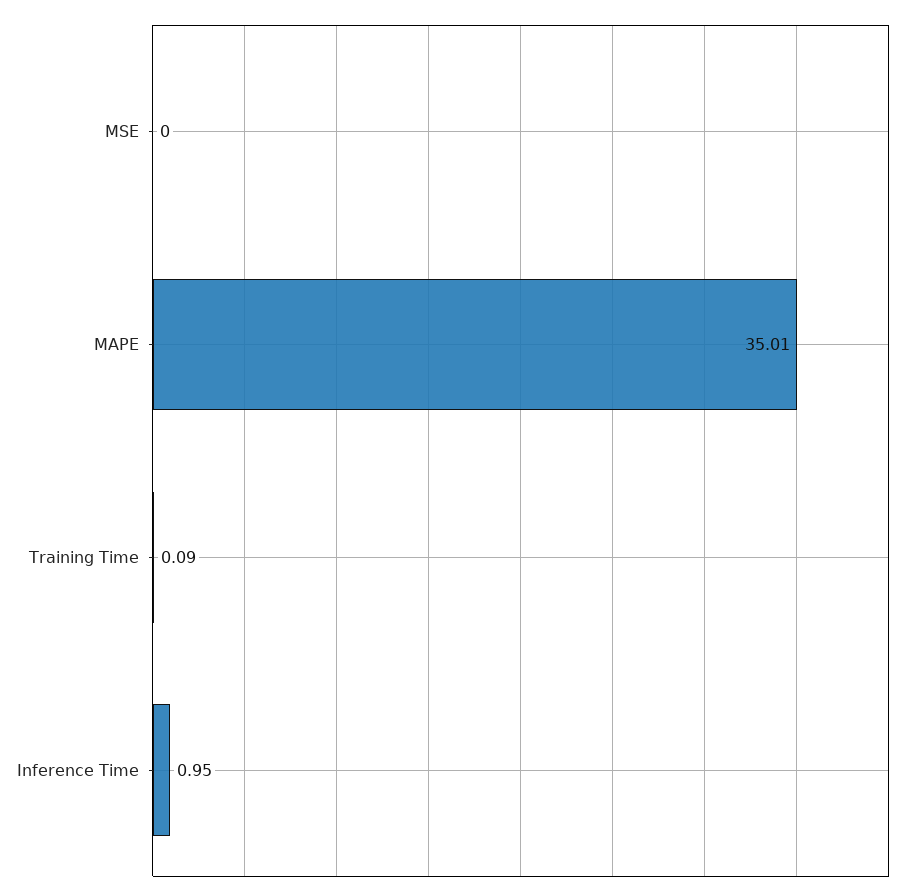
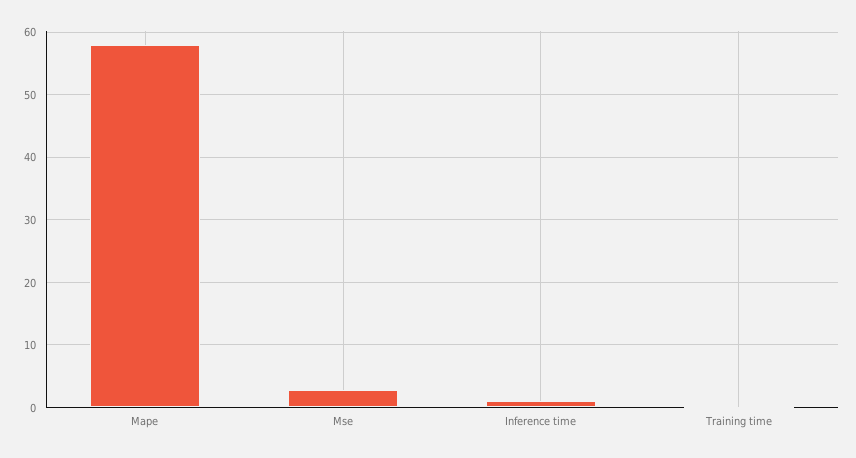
  {
-   "MSE": 0,
+   "MSE": 3,
-   "MAPE": 35.01,
+   "MAPE": 58,
    "Training Time": 0.09,
    "Inference Time": 0.95
  }

